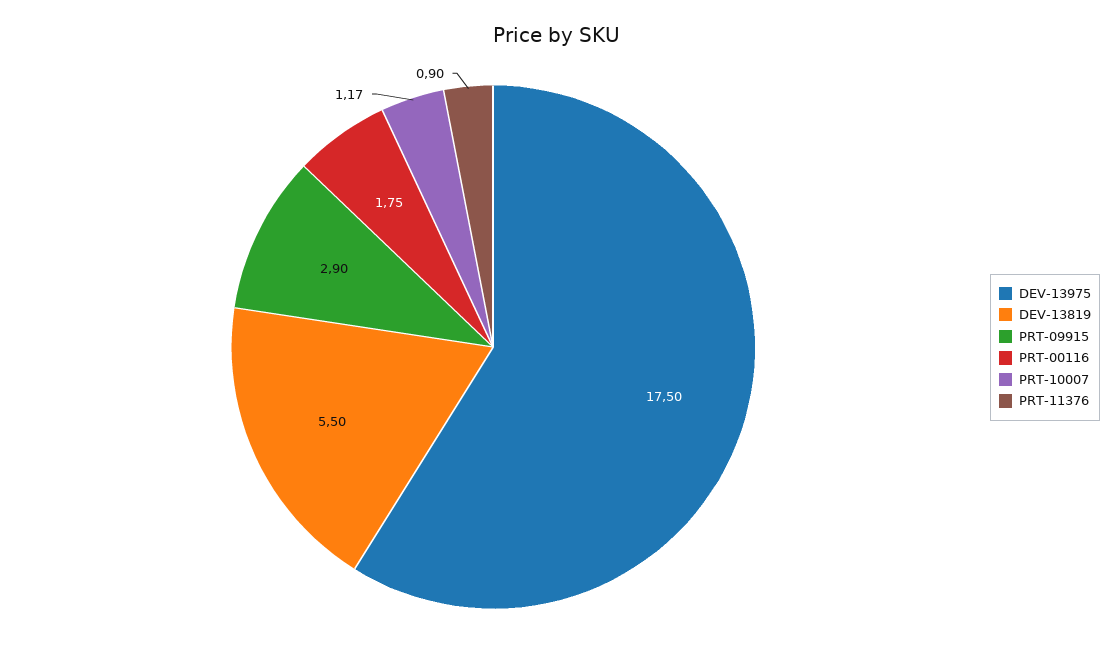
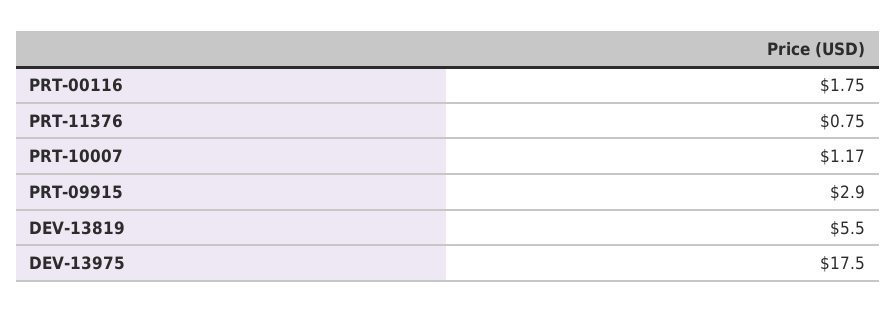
  {
    "DEV-13975": 17.5,
    "DEV-13819": 5.5,
    "PRT-09915": 2.9,
    "PRT-00116": 1.75,
    "PRT-10007": 1.17,
-   "PRT-11376": 0.9
+   "PRT-11376": 0.75
  }

